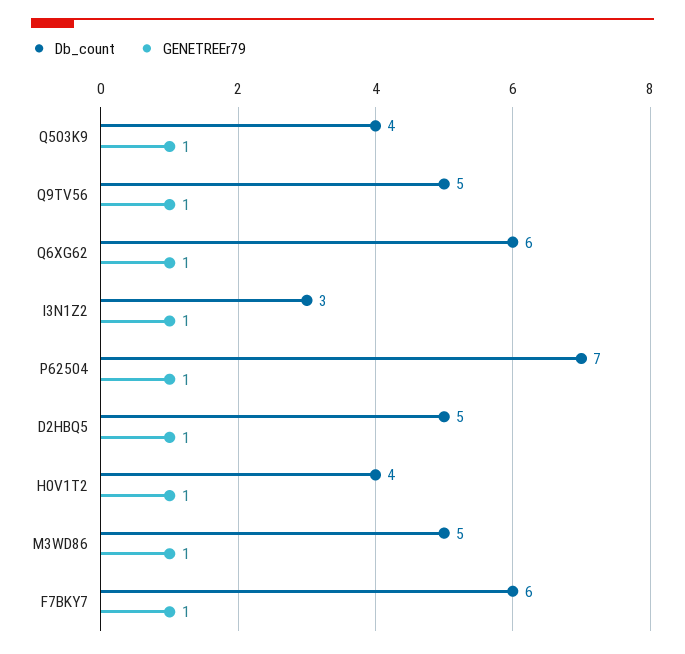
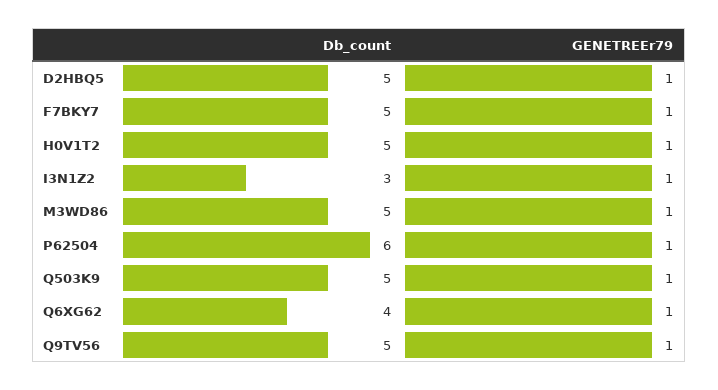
  {
    "Db_count": {
-     "Q503K9": 4,
+     "Q503K9": 5,
      "Q9TV56": 5,
-     "Q6XG62": 6,
+     "Q6XG62": 4,
      "I3N1Z2": 3,
-     "P62504": 7,
+     "P62504": 6,
      "D2HBQ5": 5,
-     "H0V1T2": 4,
+     "H0V1T2": 5,
      "M3WD86": 5,
-     "F7BKY7": 6
+     "F7BKY7": 5
    },
    "GENETREEr79": {
      "Q503K9": 1,
      "Q9TV56": 1,
      "Q6XG62": 1,
      "I3N1Z2": 1,
      "P62504": 1,
      "D2HBQ5": 1,
      "H0V1T2": 1,
      "M3WD86": 1,
      "F7BKY7": 1
    }
  }

